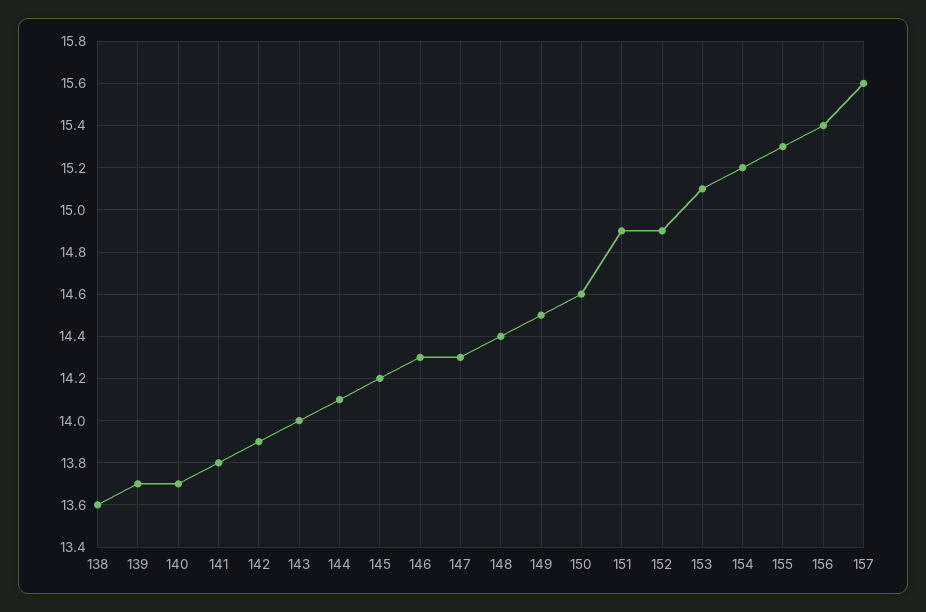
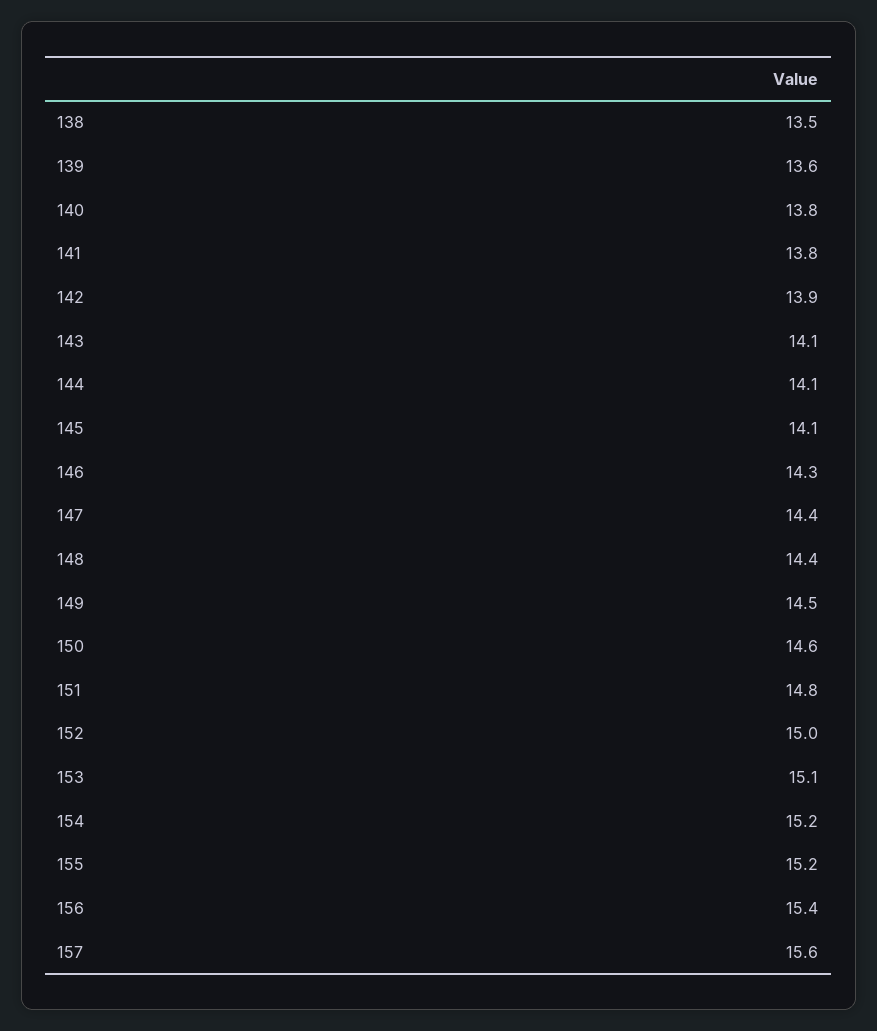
  {
-   "138": 13.6,
+   "138": 13.5,
-   "139": 13.7,
+   "139": 13.6,
-   "140": 13.7,
+   "140": 13.8,
    "141": 13.8,
    "142": 13.9,
-   "143": 14,
+   "143": 14.1,
    "144": 14.1,
-   "145": 14.2,
+   "145": 14.1,
    "146": 14.3,
-   "147": 14.3,
+   "147": 14.4,
    "148": 14.4,
    "149": 14.5,
    "150": 14.6,
-   "151": 14.9,
+   "151": 14.8,
-   "152": 14.9,
+   "152": 15,
    "153": 15.1,
    "154": 15.2,
-   "155": 15.3,
+   "155": 15.2,
    "156": 15.4,
    "157": 15.6
  }

